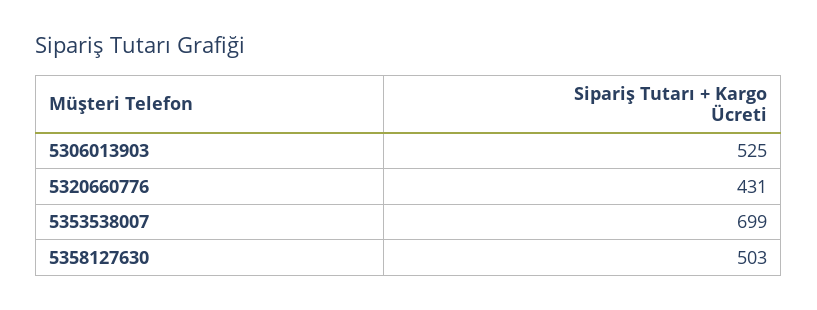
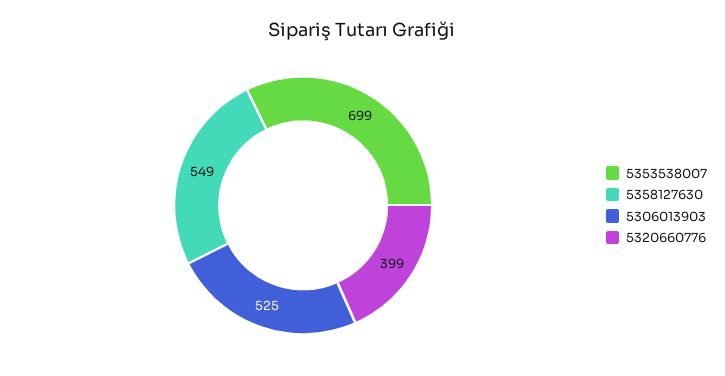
  {
    "5306013903": 525,
-   "5320660776": 431,
+   "5320660776": 399,
    "5353538007": 699,
-   "5358127630": 503
+   "5358127630": 549
  }

